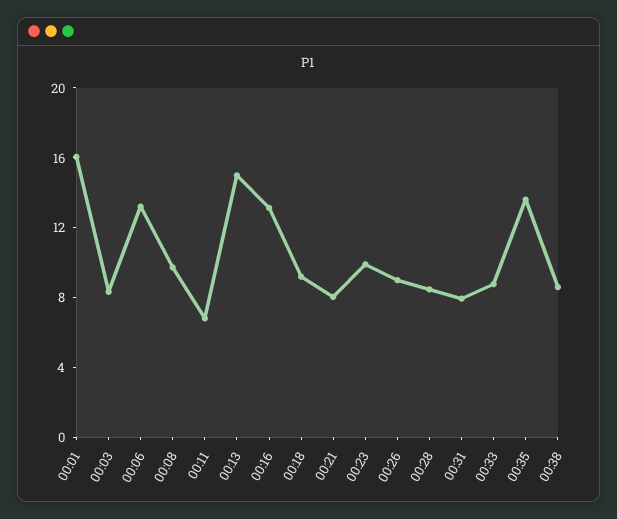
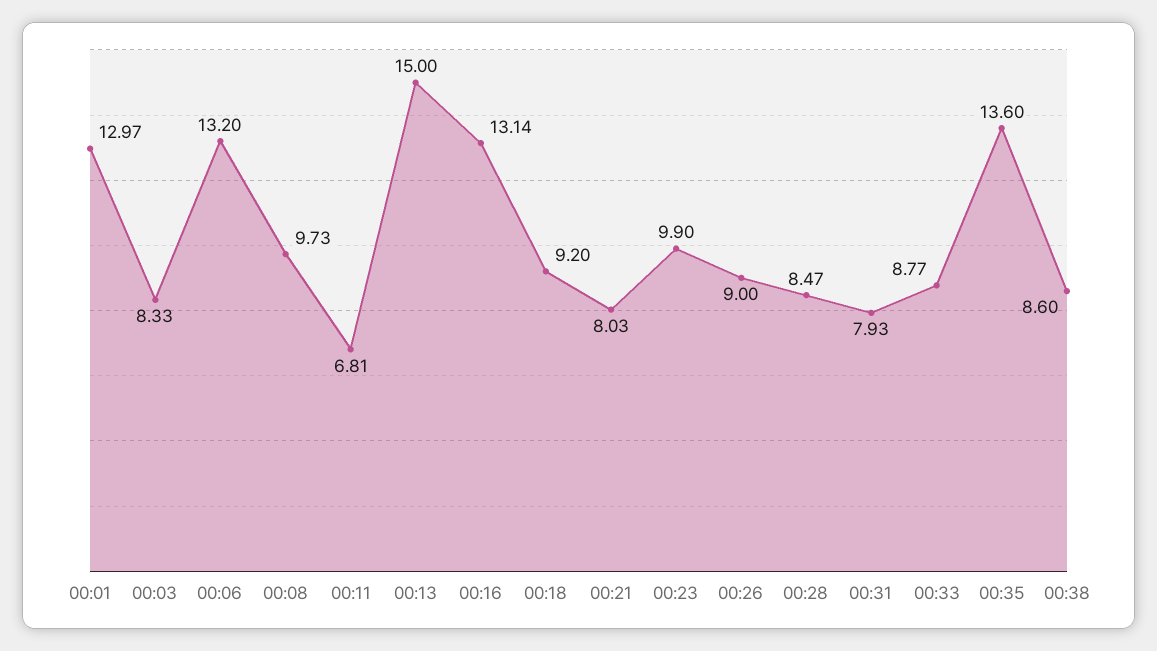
  {
-   "00:01": 16,
+   "00:01": 12.97,
    "00:03": 8.33,
    "00:06": 13.2,
    "00:08": 9.73,
    "00:11": 6.81,
    "00:13": 15,
    "00:16": 13.14,
    "00:18": 9.2,
    "00:21": 8.03,
    "00:23": 9.9,
    "00:26": 9,
    "00:28": 8.47,
    "00:31": 7.93,
    "00:33": 8.77,
    "00:35": 13.6,
    "00:38": 8.6
  }

